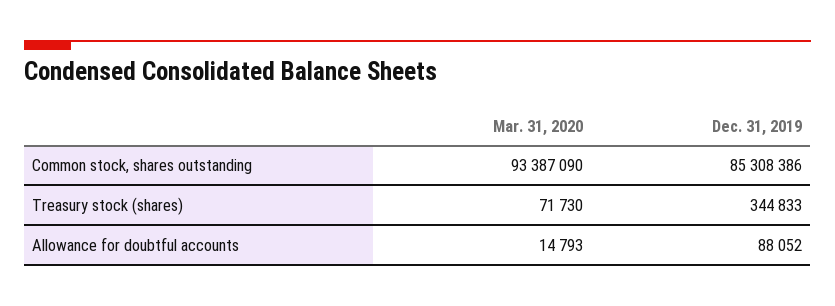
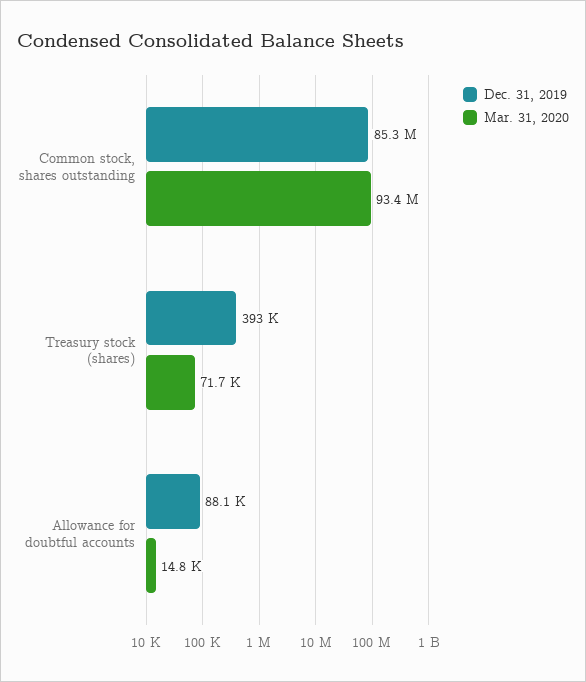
  {
    "Mar. 31, 2020": {
      "Common stock, shares outstanding": 93387090,
      "Treasury stock (shares)": 71730,
      "Allowance for doubtful accounts": 14793
    },
    "Dec. 31, 2019": {
      "Common stock, shares outstanding": 85308386,
-     "Treasury stock (shares)": 344833,
+     "Treasury stock (shares)": 393000,
      "Allowance for doubtful accounts": 88052
    }
  }

